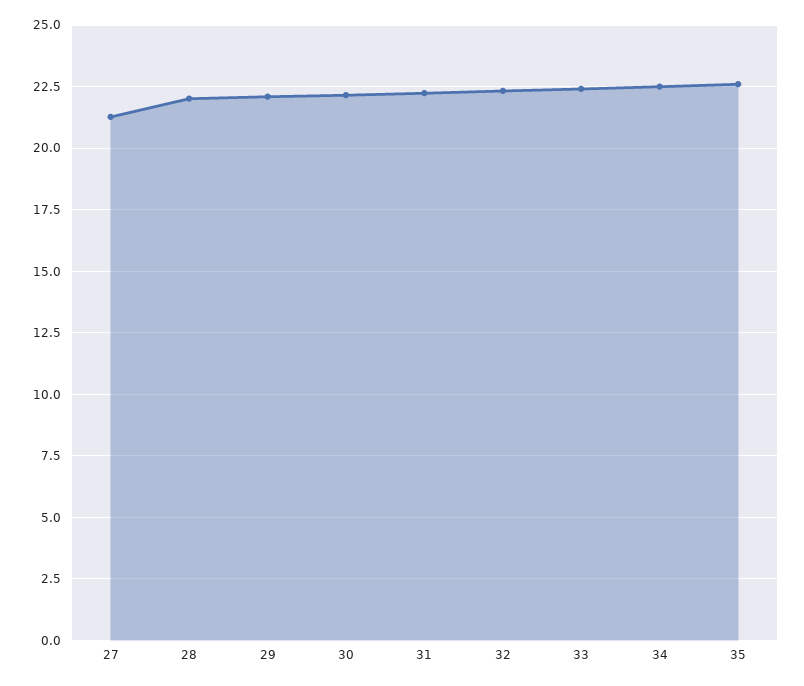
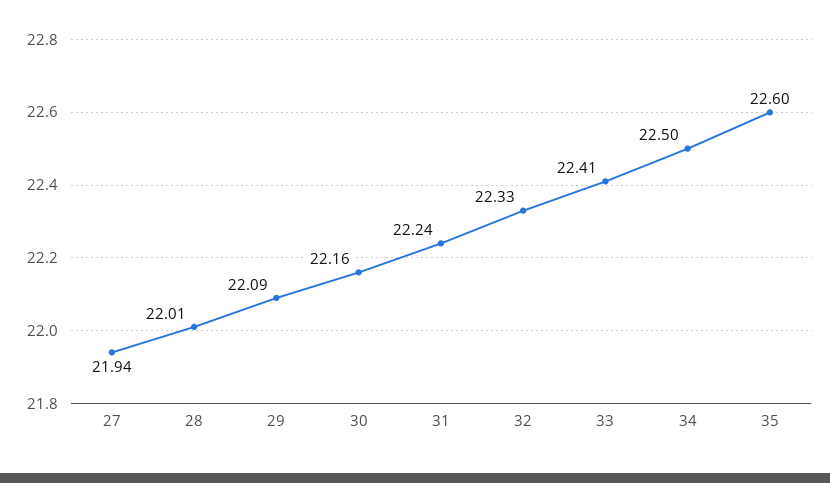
  {
-   "27": 21.25,
+   "27": 21.94,
    "28": 22.01,
    "29": 22.09,
    "30": 22.16,
    "31": 22.24,
    "32": 22.33,
    "33": 22.41,
    "34": 22.5,
    "35": 22.6
  }

